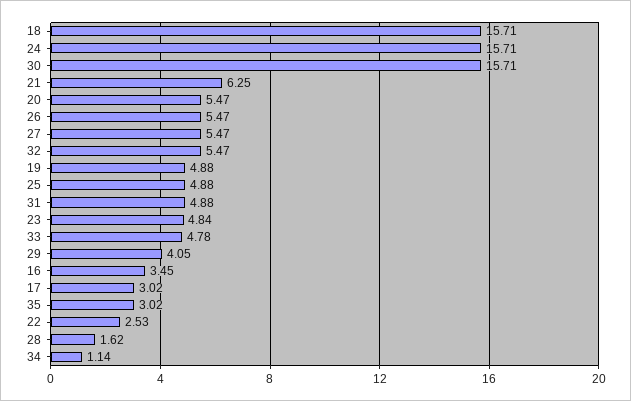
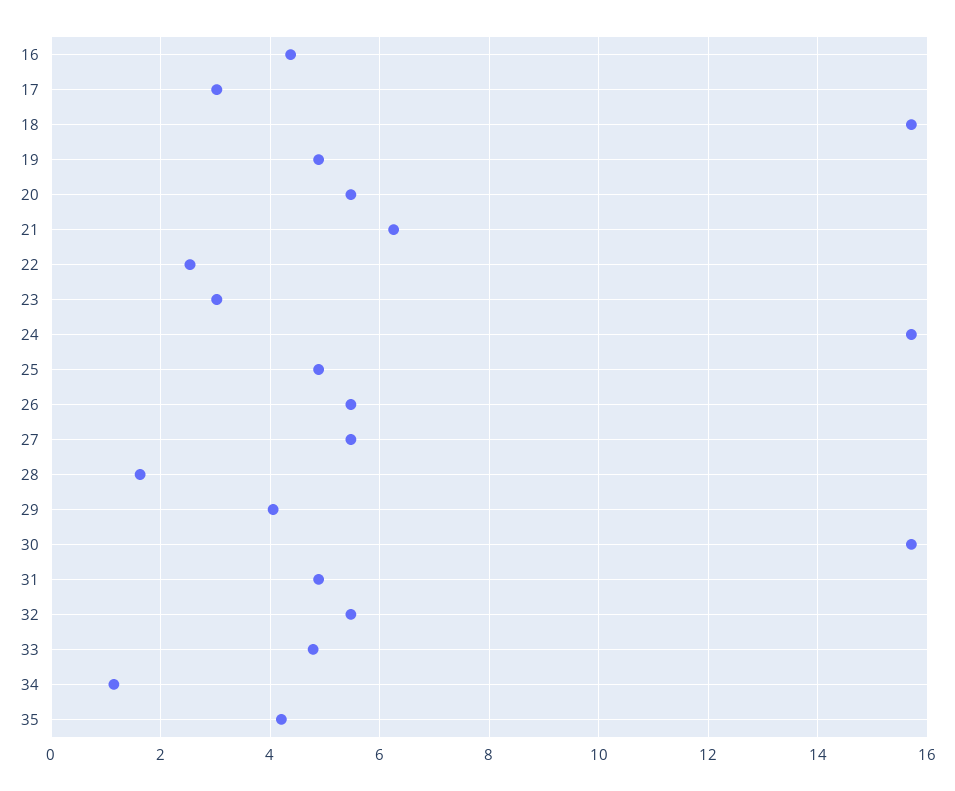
  {
    "18": 15.71,
    "24": 15.71,
    "30": 15.71,
    "21": 6.25,
    "20": 5.47,
    "26": 5.47,
    "27": 5.47,
    "32": 5.47,
    "19": 4.88,
    "25": 4.88,
    "31": 4.88,
-   "23": 4.84,
+   "23": 3,
    "33": 4.78,
    "29": 4.05,
-   "16": 3.45,
+   "16": 4.4,
    "17": 3.02,
-   "35": 3.02,
+   "35": 4.2,
    "22": 2.53,
    "28": 1.62,
    "34": 1.14
  }

